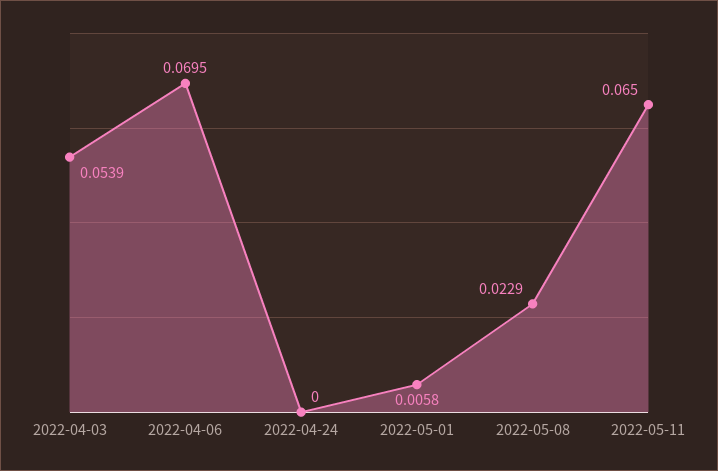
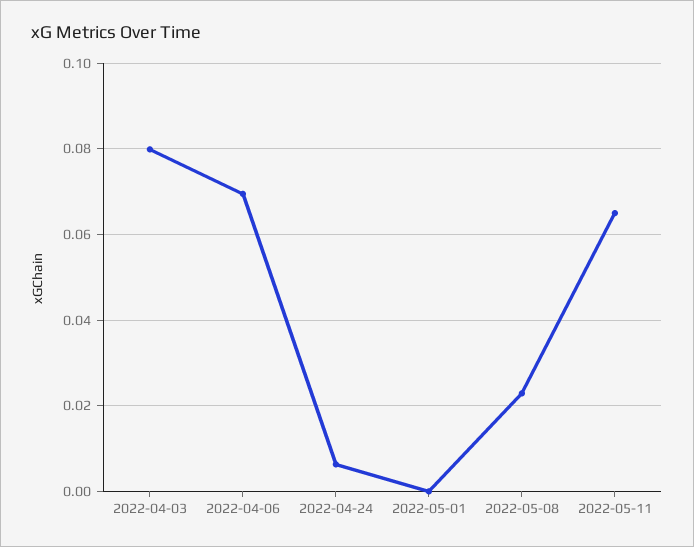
  {
-   "2022-04-03": 0.0539,
+   "2022-04-03": 0.08,
    "2022-04-06": 0.0695,
-   "2022-04-24": 0,
+   "2022-04-24": 0.006,
-   "2022-05-01": 0.0058,
+   "2022-05-01": 0,
    "2022-05-08": 0.0229,
    "2022-05-11": 0.065
  }

